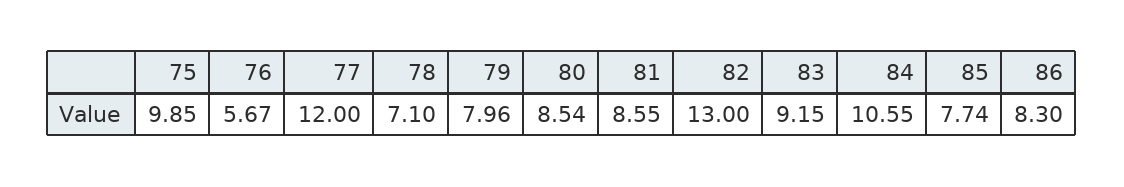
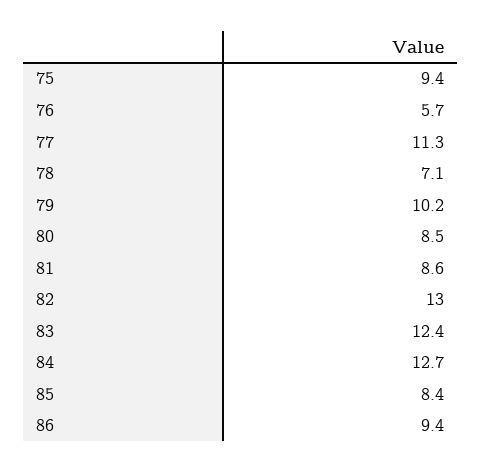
  {
-   "75": 9.85,
+   "75": 9.4,
    "76": 5.67,
-   "77": 12,
+   "77": 11.3,
    "78": 7.1,
-   "79": 7.96,
+   "79": 10.2,
    "80": 8.54,
    "81": 8.55,
    "82": 13,
-   "83": 9.15,
+   "83": 12.4,
-   "84": 10.55,
+   "84": 12.7,
-   "85": 7.74,
+   "85": 8.4,
-   "86": 8.3
+   "86": 9.4
  }

